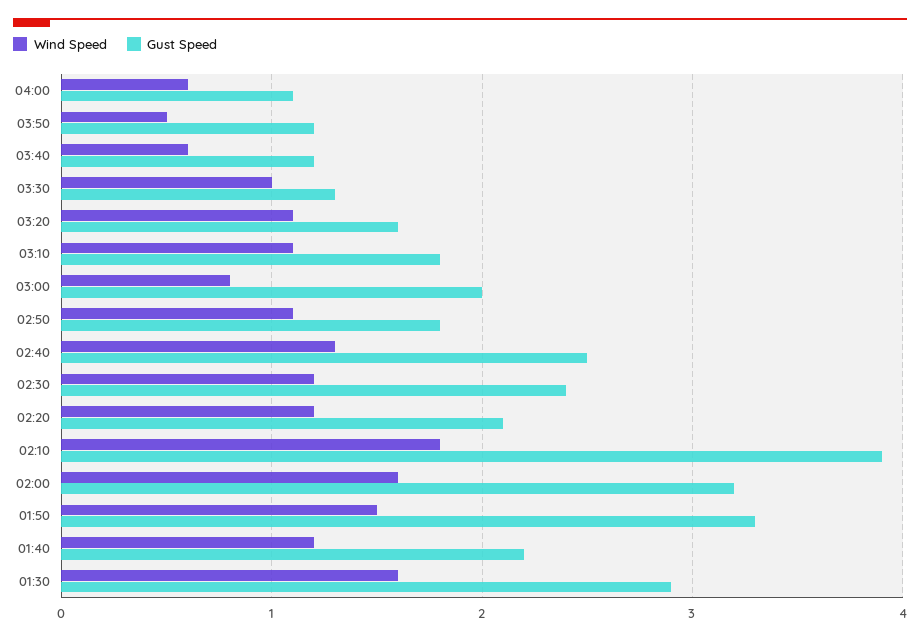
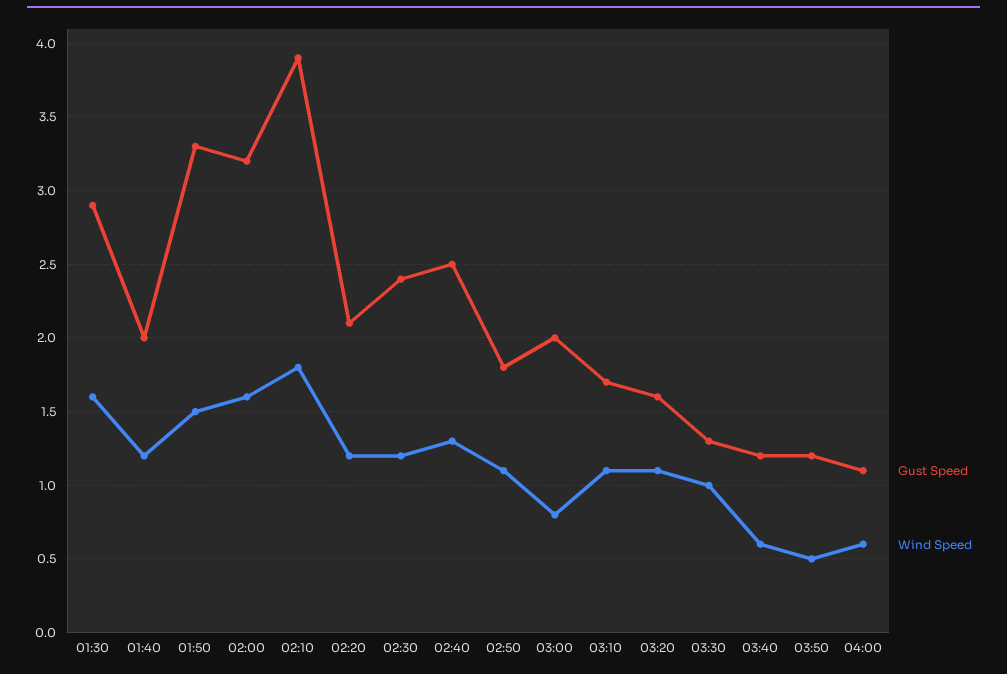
  {
    "Wind Speed": {
      "04:00": 0.6,
      "03:50": 0.5,
      "03:40": 0.6,
      "03:30": 1,
      "03:20": 1.1,
      "03:10": 1.1,
      "03:00": 0.8,
      "02:50": 1.1,
      "02:40": 1.3,
      "02:30": 1.2,
      "02:20": 1.2,
      "02:10": 1.8,
      "02:00": 1.6,
      "01:50": 1.5,
      "01:40": 1.2,
      "01:30": 1.6
    },
    "Gust Speed": {
      "04:00": 1.1,
      "03:50": 1.2,
      "03:40": 1.2,
      "03:30": 1.3,
      "03:20": 1.6,
-     "03:10": 1.8,
+     "03:10": 1.7,
      "03:00": 2,
      "02:50": 1.8,
      "02:40": 2.5,
      "02:30": 2.4,
      "02:20": 2.1,
      "02:10": 3.9,
      "02:00": 3.2,
      "01:50": 3.3,
-     "01:40": 2.2,
+     "01:40": 2,
      "01:30": 2.9
    }
  }

